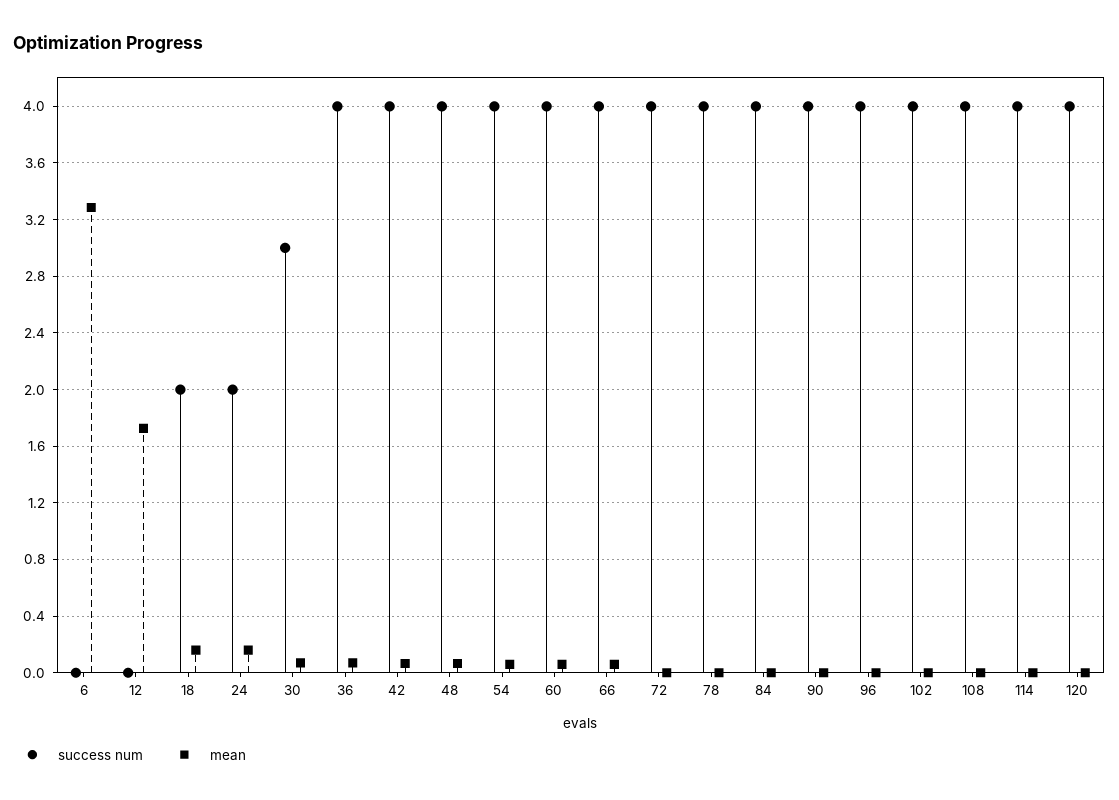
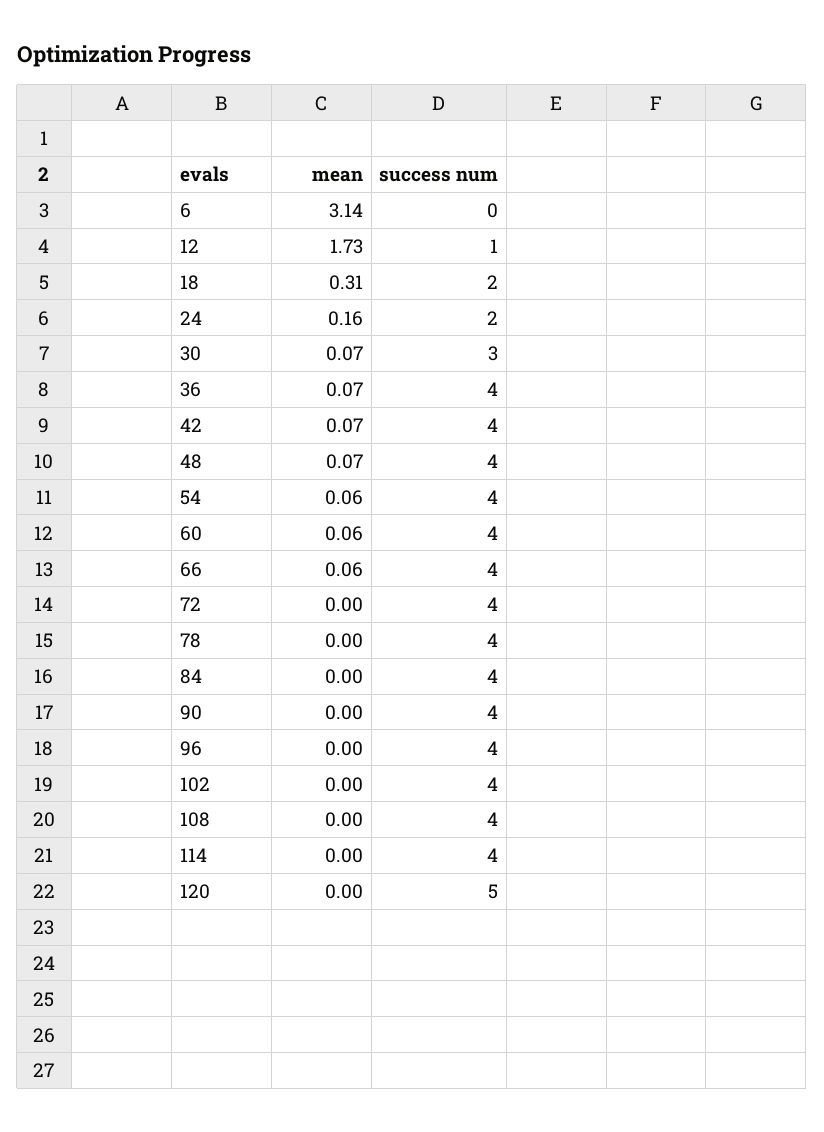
  {
    "success num": {
      "6": 0,
-     "12": 0,
+     "12": 1,
      "18": 2,
      "24": 2,
      "30": 3,
      "36": 4,
      "42": 4,
      "48": 4,
      "54": 4,
      "60": 4,
      "66": 4,
      "72": 4,
      "78": 4,
      "84": 4,
      "90": 4,
      "96": 4,
      "102": 4,
      "108": 4,
      "114": 4,
-     "120": 4
+     "120": 5
    },
    "mean": {
-     "6": 3.3,
+     "6": 3.14,
      "12": 1.73,
-     "18": 0.15,
+     "18": 0.31,
      "24": 0.16,
      "30": 0.07,
      "36": 0.07,
      "42": 0.07,
      "48": 0.07,
      "54": 0.06,
      "60": 0.06,
      "66": 0.06,
      "72": 0,
      "78": 0,
      "84": 0,
      "90": 0,
      "96": 0,
      "102": 0,
      "108": 0,
      "114": 0,
      "120": 0
    }
  }

